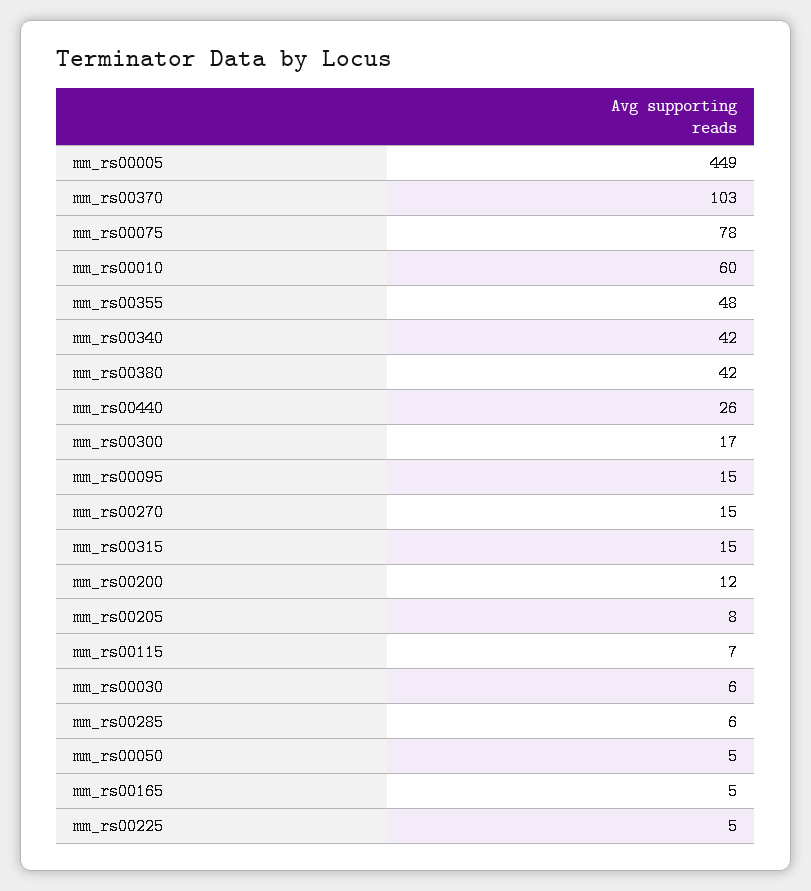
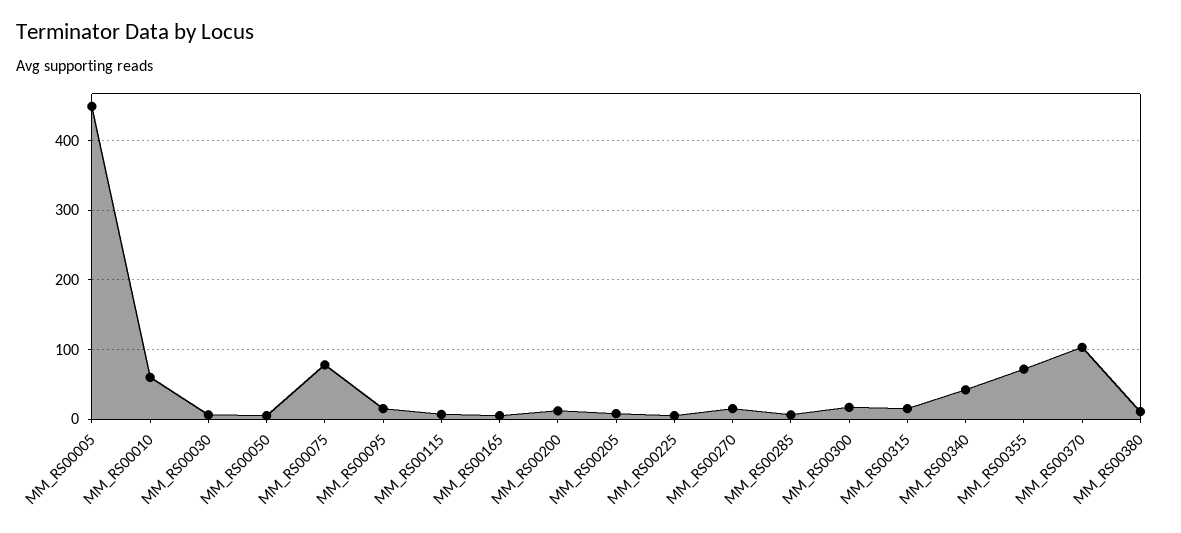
  {
    "mm_rs00005": 449,
    "mm_rs00370": 103,
    "mm_rs00075": 78,
    "mm_rs00010": 60,
-   "mm_rs00355": 48,
+   "mm_rs00355": 70,
    "mm_rs00340": 42,
-   "mm_rs00380": 42,
+   "mm_rs00380": 10,
-   "mm_rs00440": 26,
    "mm_rs00300": 17,
    "mm_rs00095": 15,
    "mm_rs00270": 15,
    "mm_rs00315": 15,
    "mm_rs00200": 12,
    "mm_rs00205": 8,
    "mm_rs00115": 7,
    "mm_rs00030": 6,
    "mm_rs00285": 6,
    "mm_rs00050": 5,
    "mm_rs00165": 5,
    "mm_rs00225": 5
  }

